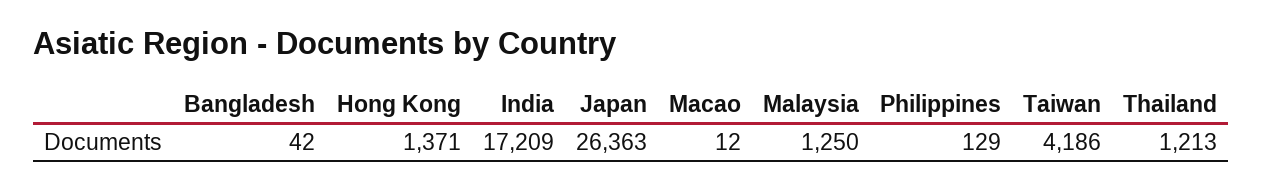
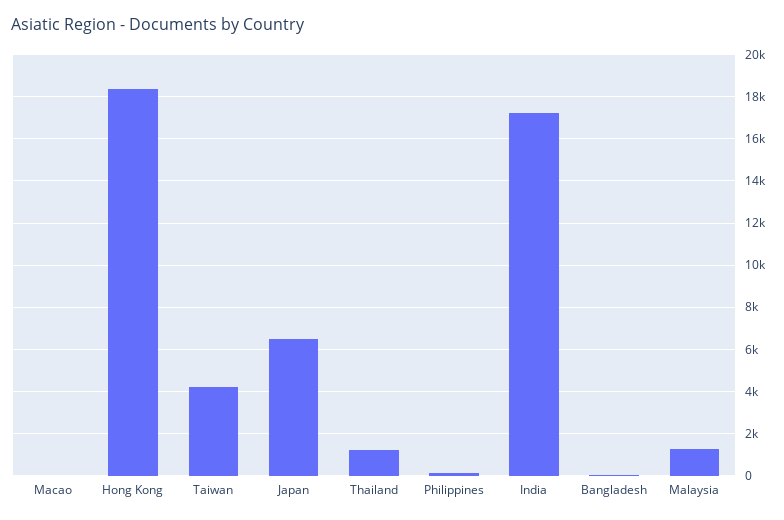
  {
    "Bangladesh": 42,
-   "Hong Kong": 1371,
+   "Hong Kong": 18500,
    "India": 17209,
-   "Japan": 26363,
+   "Japan": 6500,
    "Macao": 12,
    "Malaysia": 1250,
    "Philippines": 129,
    "Taiwan": 4186,
    "Thailand": 1213
  }

